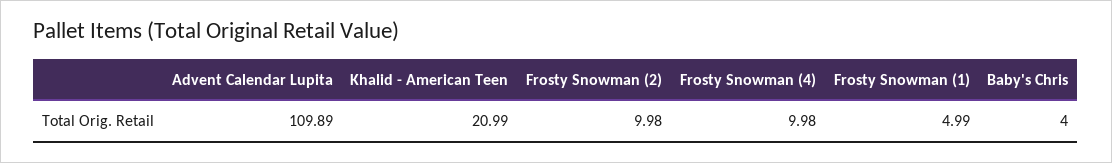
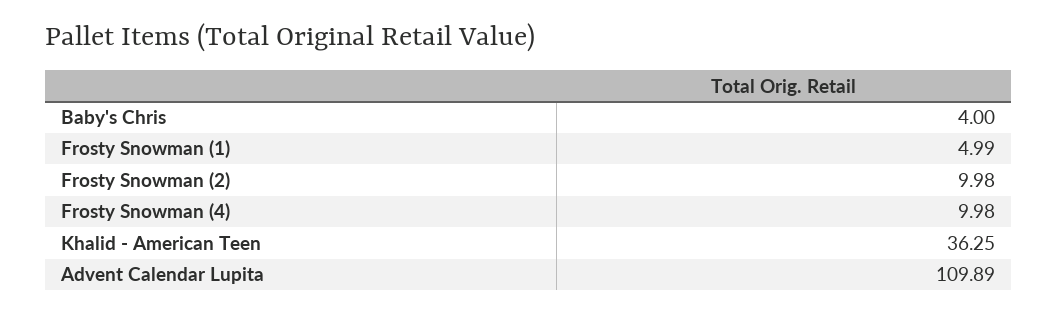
  {
    "Advent Calendar Lupita": 109.89,
-   "Khalid - American Teen": 20.99,
+   "Khalid - American Teen": 36.25,
    "Frosty Snowman (2)": 9.98,
    "Frosty Snowman (4)": 9.98,
    "Frosty Snowman (1)": 4.99,
    "Baby's Chris": 4
  }

